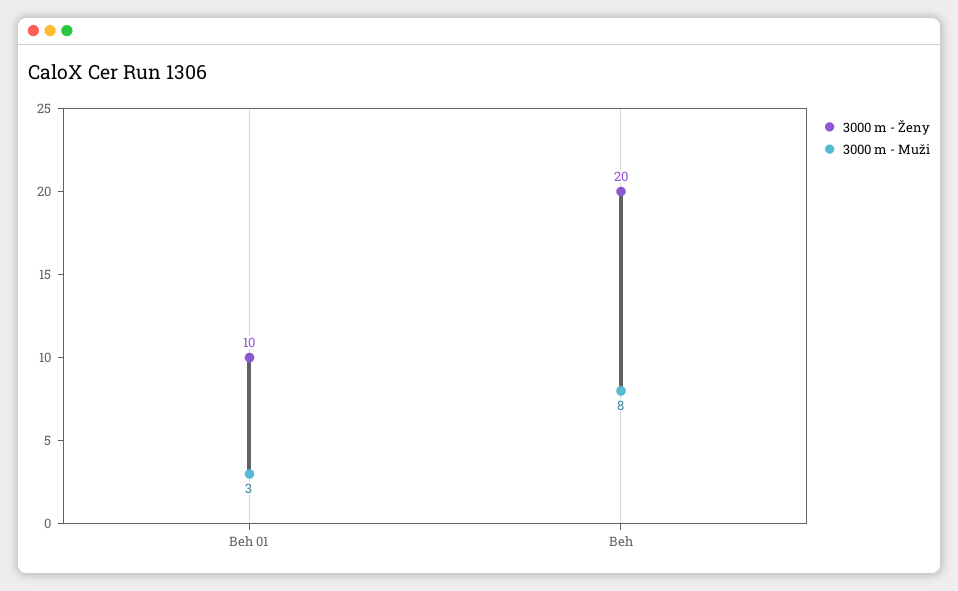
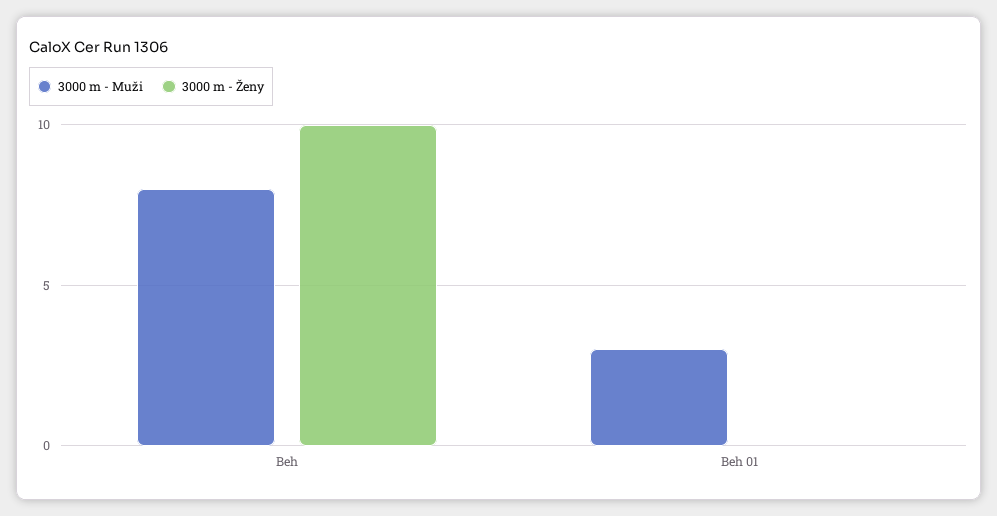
  {
    "3000 m - Ženy": {
-     "Beh 01": 10,
+     "Beh 01": 0,
-     "Beh": 20
+     "Beh": 10
    },
    "3000 m - Muži": {
      "Beh 01": 3,
      "Beh": 8
    }
  }

